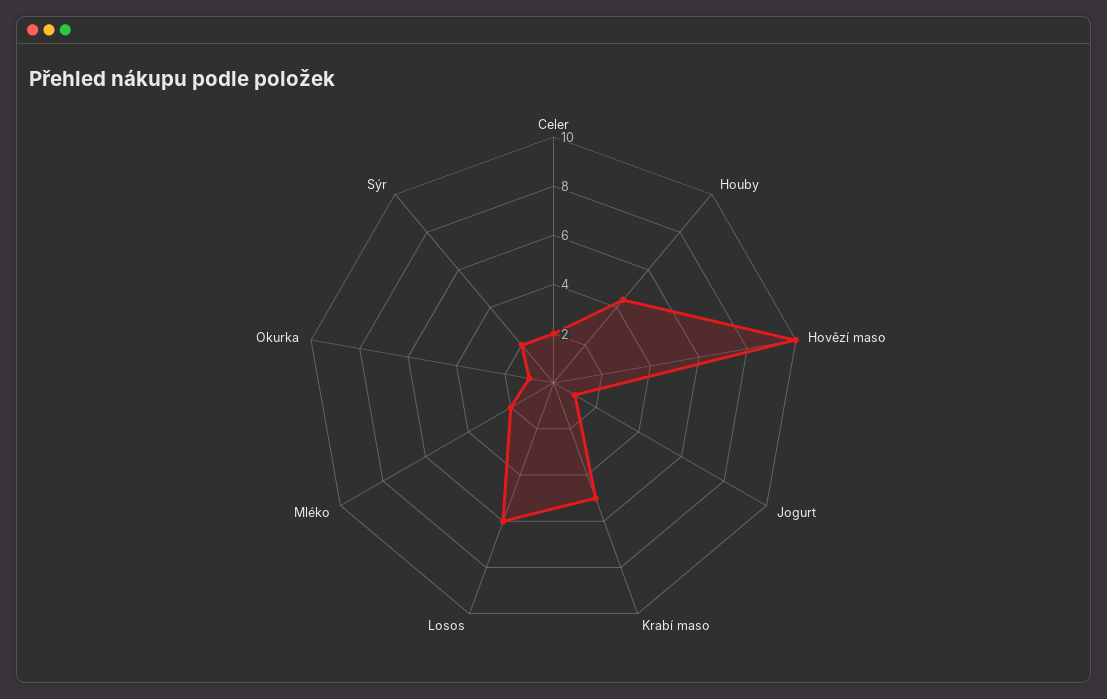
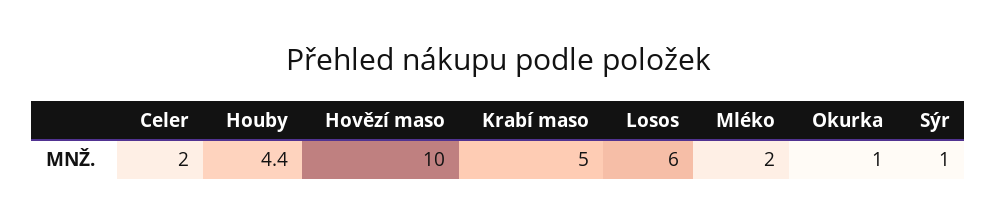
  {
    "Celer": 2,
    "Houby": 4.4,
    "Hovězí maso": 10,
-   "Jogurt": 1,
    "Krabí maso": 5,
    "Losos": 6,
    "Mléko": 2,
    "Okurka": 1,
-   "Sýr": 2
+   "Sýr": 1
  }

